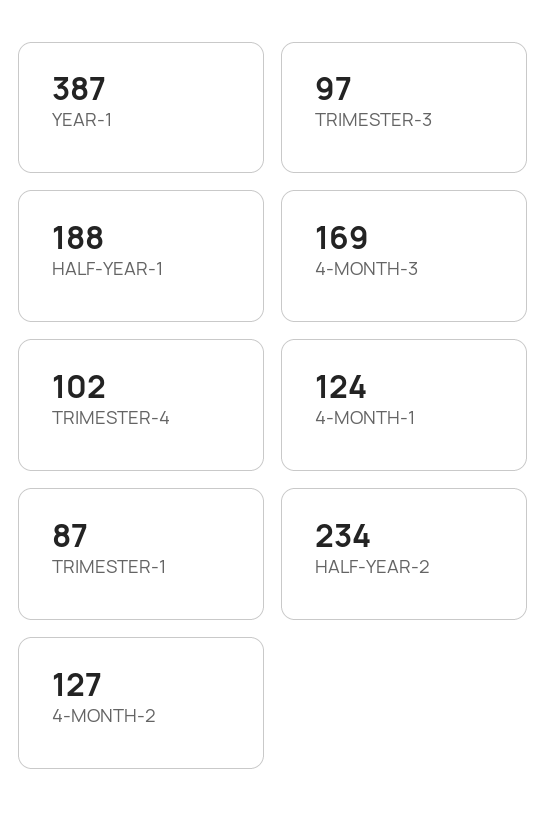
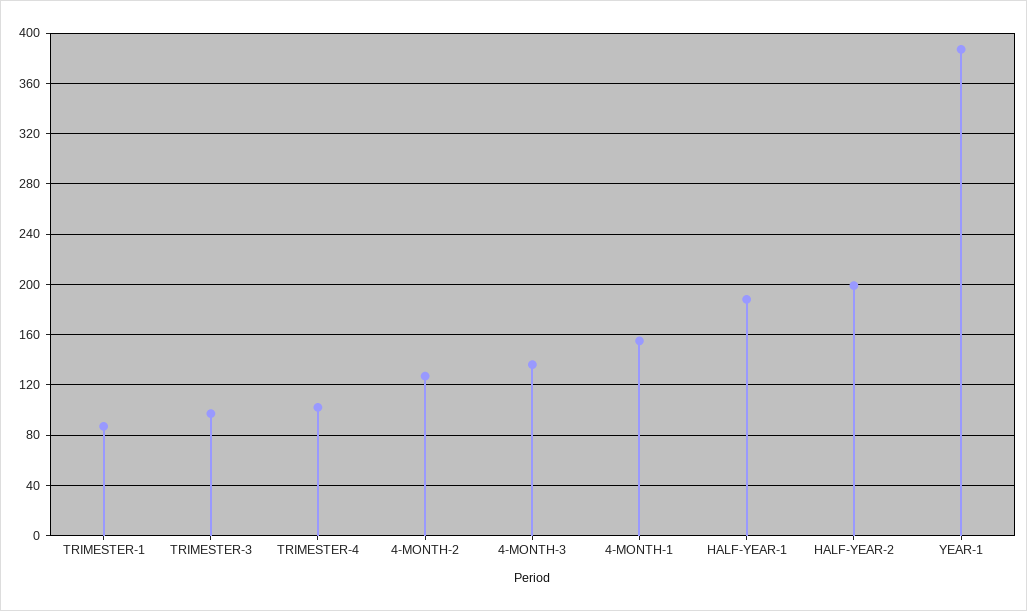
  {
    "YEAR-1": 387,
    "TRIMESTER-3": 97,
    "HALF-YEAR-1": 188,
-   "4-MONTH-3": 169,
+   "4-MONTH-3": 135,
    "TRIMESTER-4": 102,
-   "4-MONTH-1": 124,
+   "4-MONTH-1": 155,
    "TRIMESTER-1": 87,
-   "HALF-YEAR-2": 234,
+   "HALF-YEAR-2": 200,
    "4-MONTH-2": 127
  }

